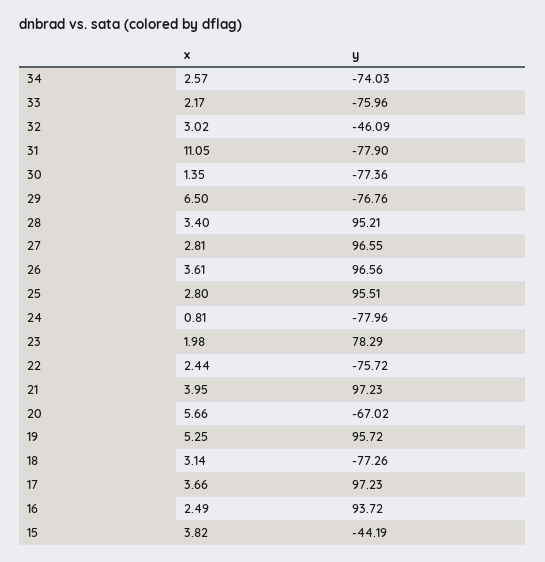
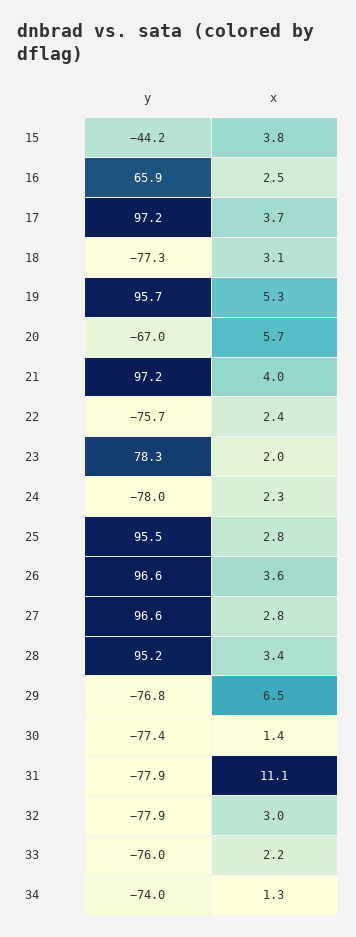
  {
    "x": {
-     "34": 2.57,
+     "34": 1.3,
      "33": 2.17,
      "32": 3.02,
      "31": 11.05,
      "30": 1.35,
      "29": 6.5,
      "28": 3.4,
      "27": 2.81,
      "26": 3.61,
      "25": 2.8,
-     "24": 0.81,
+     "24": 2.3,
      "23": 1.98,
      "22": 2.44,
      "21": 3.95,
      "20": 5.66,
      "19": 5.25,
      "18": 3.14,
      "17": 3.66,
      "16": 2.49,
      "15": 3.82
    },
    "y": {
      "34": -74.03,
      "33": -75.96,
-     "32": -46.09,
+     "32": -77.9,
      "31": -77.9,
      "30": -77.36,
      "29": -76.76,
      "28": 95.21,
      "27": 96.55,
      "26": 96.56,
      "25": 95.51,
      "24": -77.96,
      "23": 78.29,
      "22": -75.72,
      "21": 97.23,
      "20": -67.02,
      "19": 95.72,
      "18": -77.26,
      "17": 97.23,
-     "16": 93.72,
+     "16": 65.9,
      "15": -44.19
    }
  }

